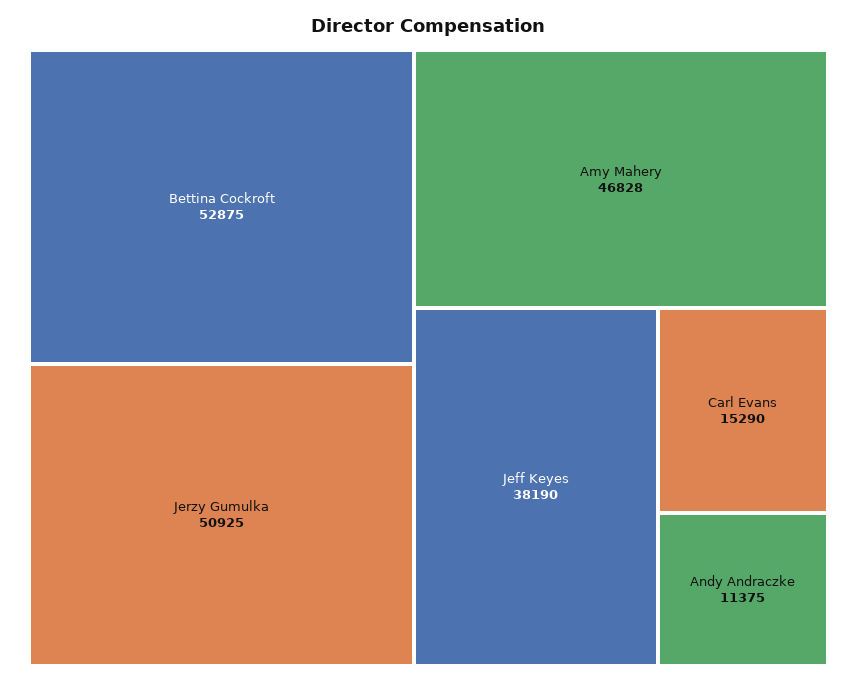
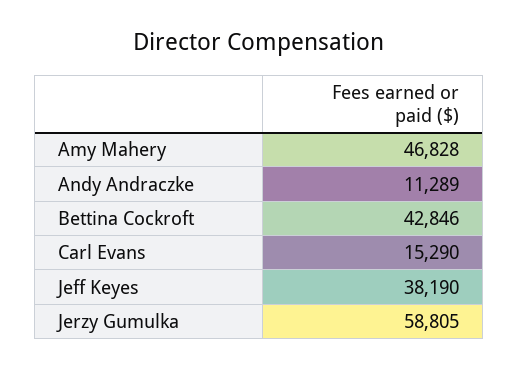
  {
-   "Bettina Cockroft": 52875,
+   "Bettina Cockroft": 42846,
-   "Jerzy Gumulka": 50925,
+   "Jerzy Gumulka": 58805,
    "Amy Mahery": 46828,
    "Jeff Keyes": 38190,
    "Carl Evans": 15290,
-   "Andy Andraczke": 11375
+   "Andy Andraczke": 11289
  }

